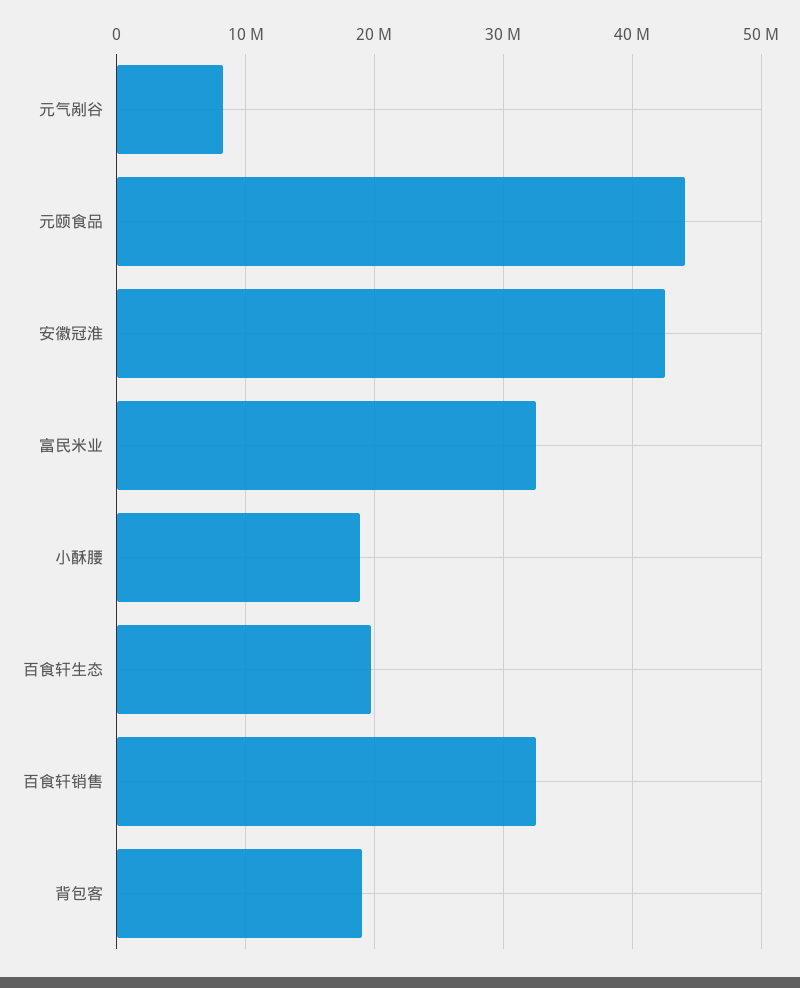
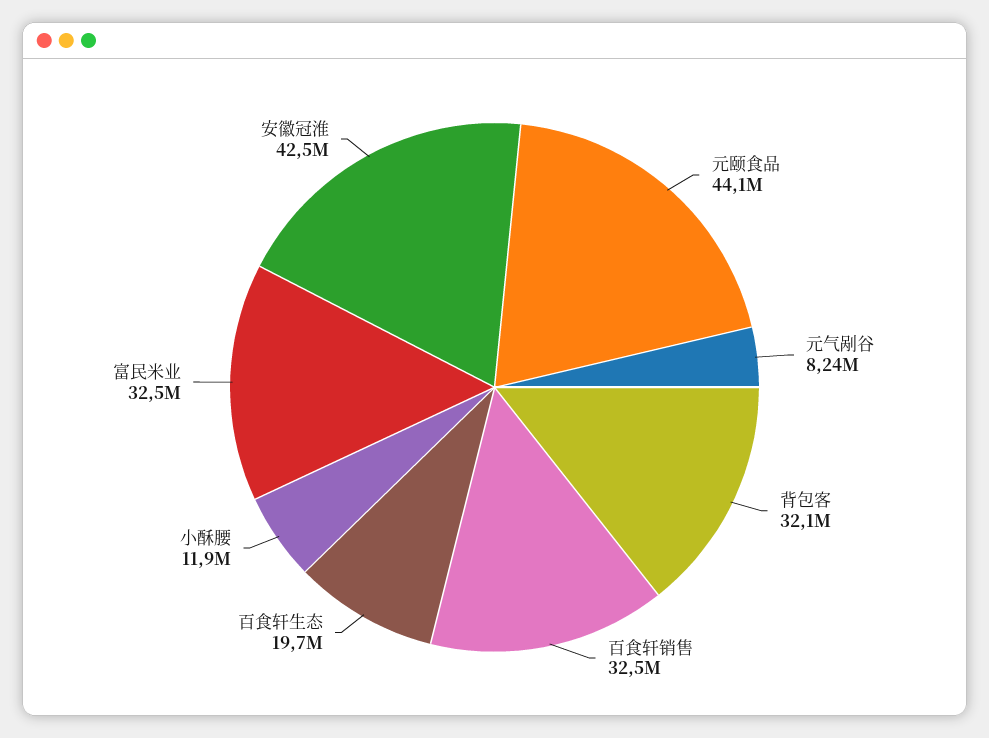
  {
    "元气剐谷": 8240000,
    "元颐食品": 44100000,
    "安徽冠淮": 42500000,
    "富民米业": 32500000,
-   "小酥腰": 19000000,
+   "小酥腰": 11900000,
    "百食轩生态": 19700000,
    "百食轩销售": 32500000,
-   "背包客": 19000000
+   "背包客": 32100000
  }

